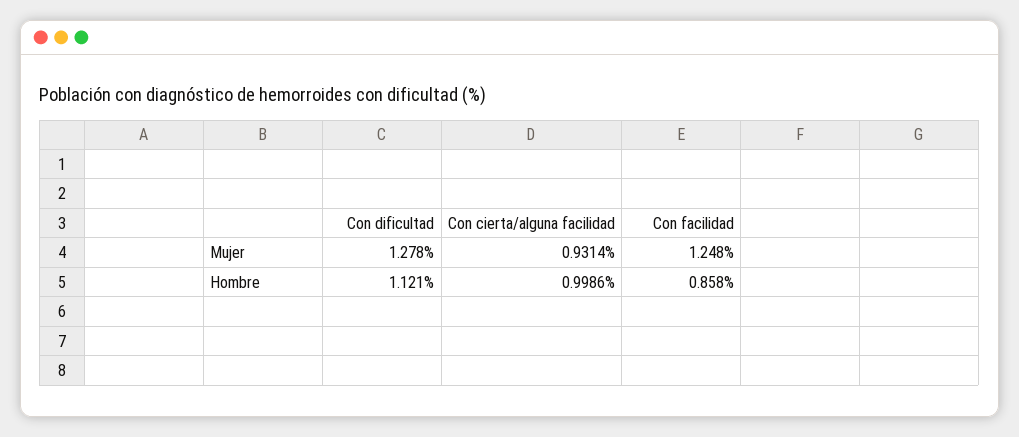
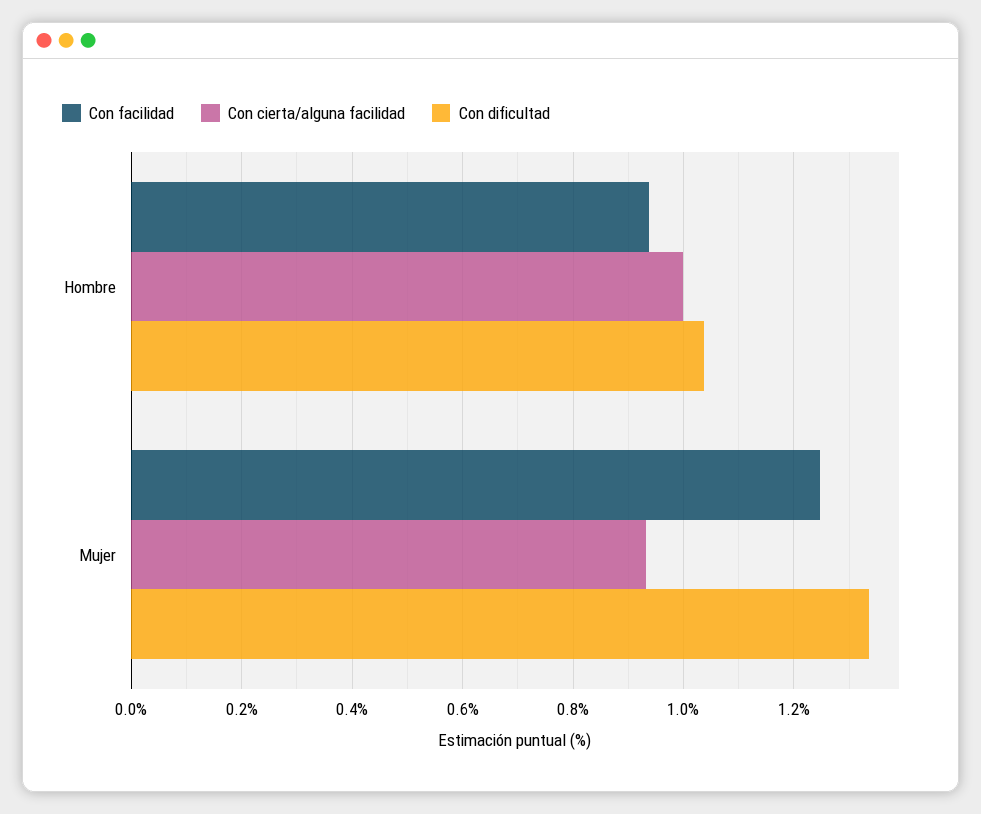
  {
    "Con dificultad": {
-     "Mujer": 1.278,
+     "Mujer": 1.34,
-     "Hombre": 1.121
+     "Hombre": 1.04
    },
    "Con cierta/alguna facilidad": {
      "Mujer": 0.9314,
      "Hombre": 0.9986
    },
    "Con facilidad": {
      "Mujer": 1.248,
-     "Hombre": 0.858
+     "Hombre": 0.94
    }
  }

